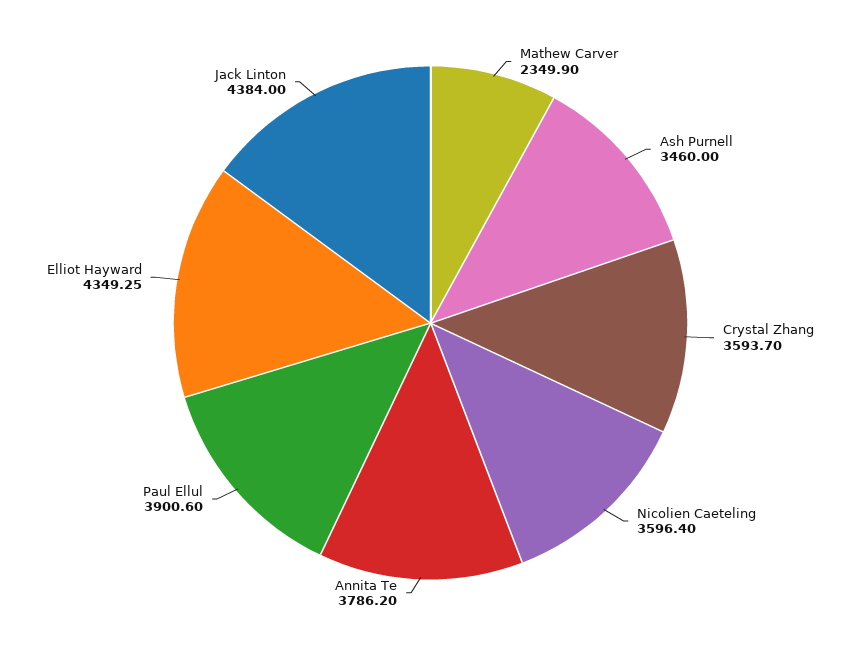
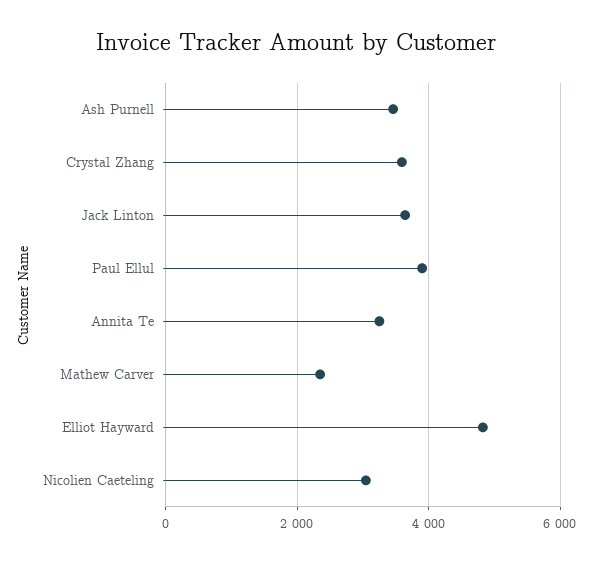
  {
    "Mathew Carver": 2349.9,
    "Ash Purnell": 3460,
    "Crystal Zhang": 3593.7,
-   "Nicolien Caeteling": 3596.4,
+   "Nicolien Caeteling": 3000,
-   "Annita Te": 3786.2,
+   "Annita Te": 3200,
    "Paul Ellul": 3900.6,
-   "Elliot Hayward": 4349.25,
+   "Elliot Hayward": 4800,
-   "Jack Linton": 4384
+   "Jack Linton": 3600
  }

